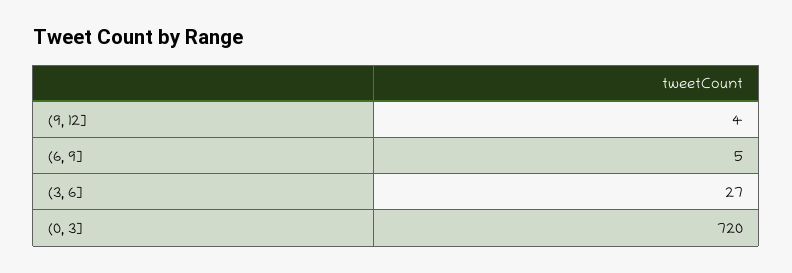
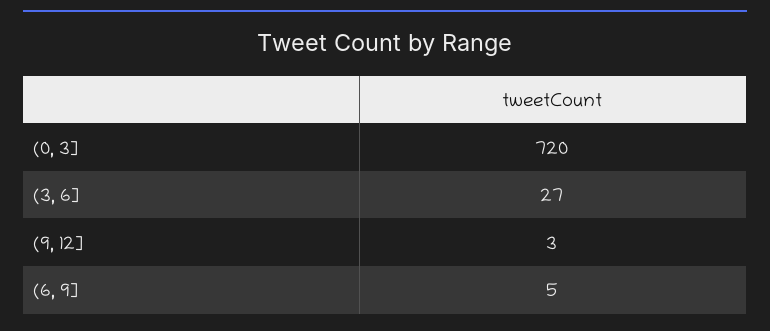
  {
-   "(9, 12]": 4,
+   "(9, 12]": 3,
    "(6, 9]": 5,
    "(3, 6]": 27,
    "(0, 3]": 720
  }

